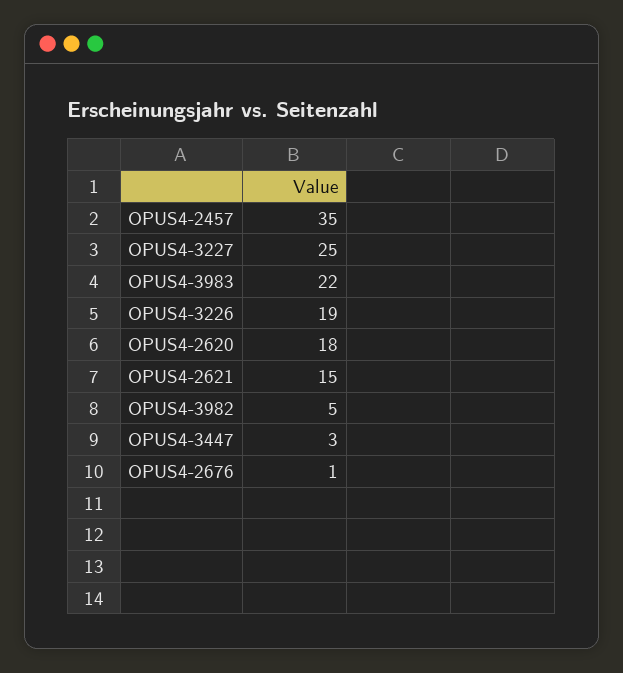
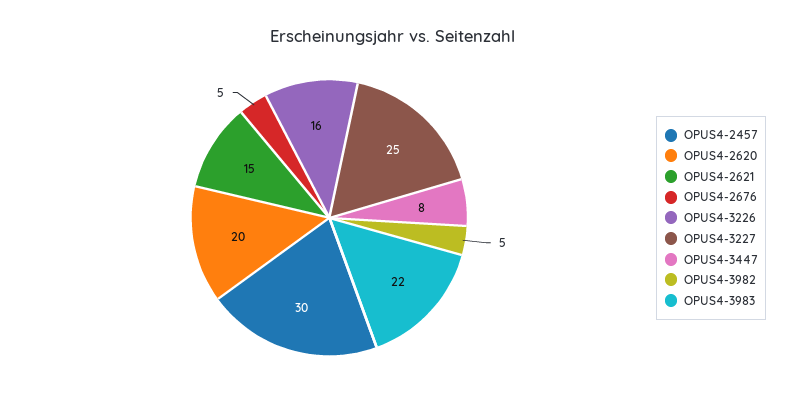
  {
-   "OPUS4-2457": 35,
+   "OPUS4-2457": 30,
    "OPUS4-3227": 25,
    "OPUS4-3983": 22,
-   "OPUS4-3226": 19,
+   "OPUS4-3226": 16,
-   "OPUS4-2620": 18,
+   "OPUS4-2620": 20,
    "OPUS4-2621": 15,
    "OPUS4-3982": 5,
-   "OPUS4-3447": 3,
+   "OPUS4-3447": 8,
-   "OPUS4-2676": 1
+   "OPUS4-2676": 5
  }

